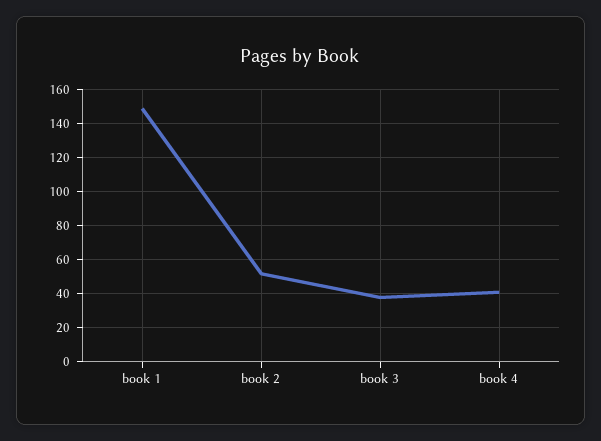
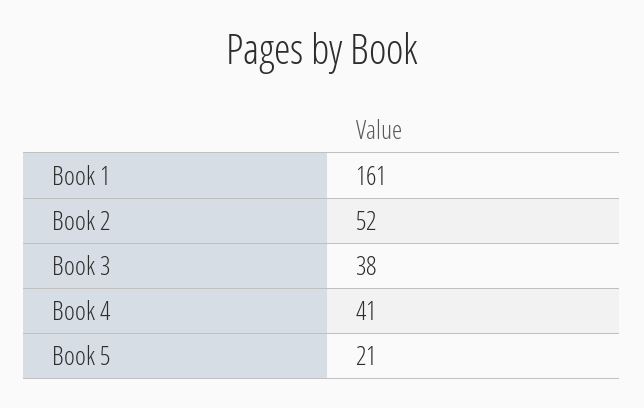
  {
-   "book 1": 150,
+   "book 1": 161,
    "book 2": 52,
    "book 3": 38,
-   "book 4": 41
+   "book 4": 41,
+   "Book 5": 21
  }

